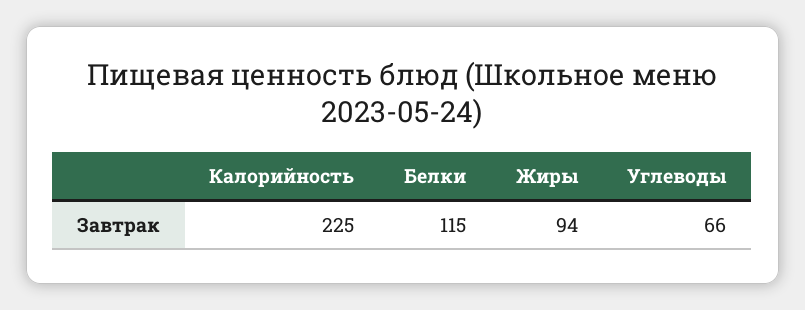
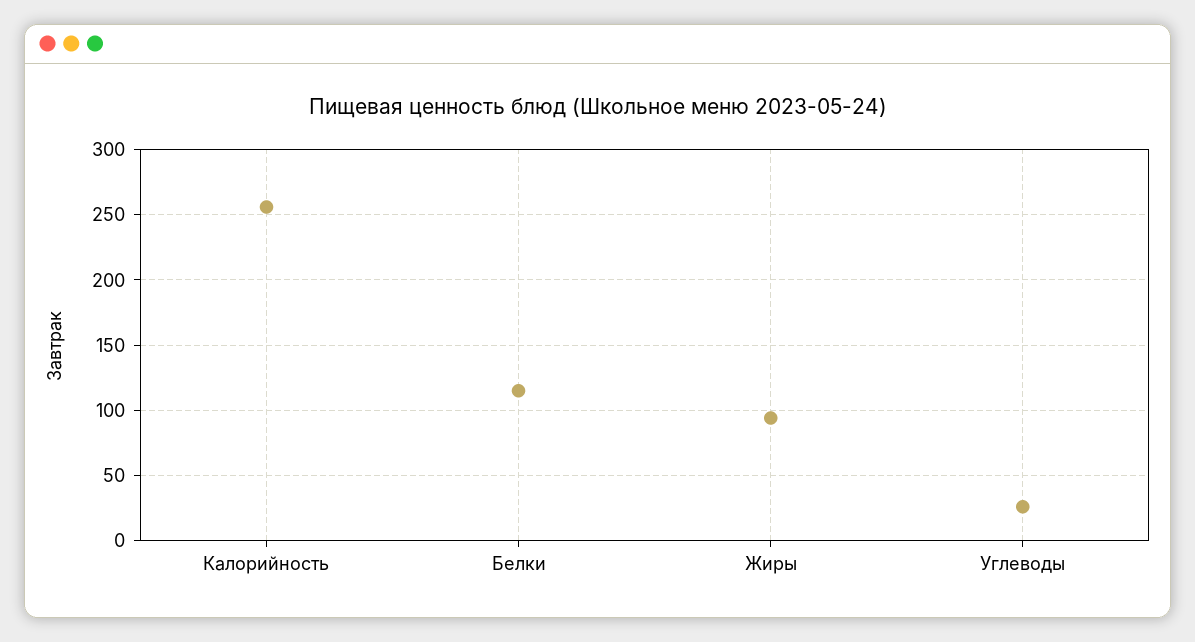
  {
-   "Калорийность": 225,
+   "Калорийность": 255,
    "Белки": 115,
    "Жиры": 94,
-   "Углеводы": 66
+   "Углеводы": 25
  }

